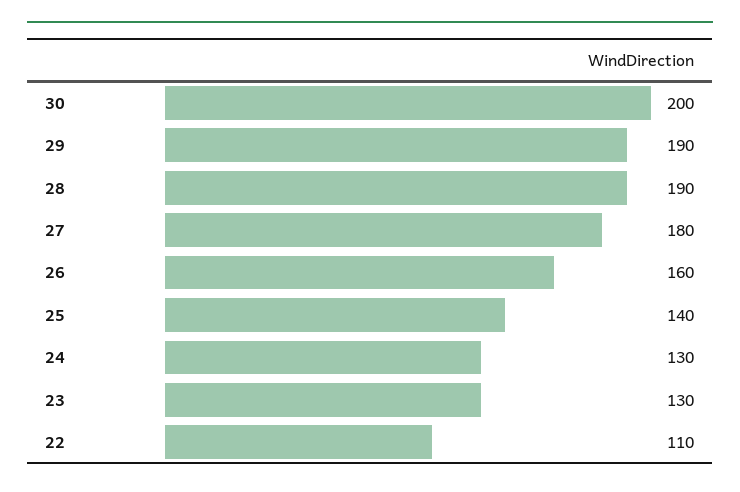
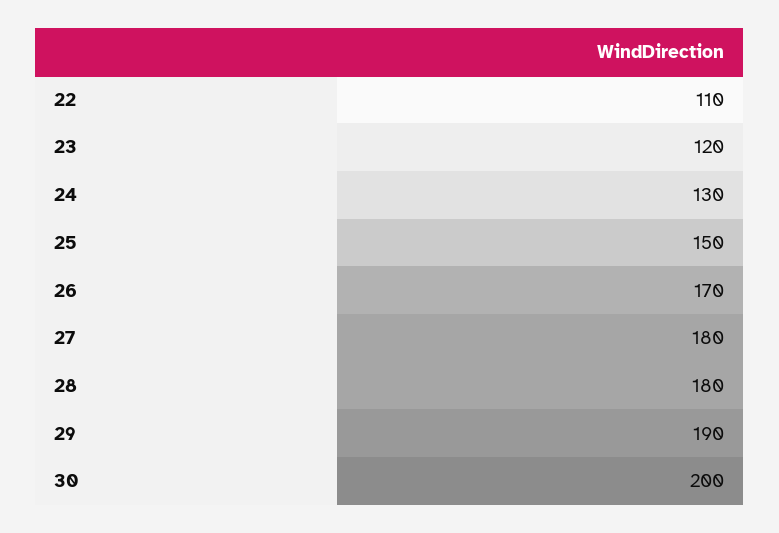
  {
    "30": 200,
    "29": 190,
-   "28": 190,
+   "28": 180,
    "27": 180,
-   "26": 160,
+   "26": 170,
-   "25": 140,
+   "25": 150,
    "24": 130,
-   "23": 130,
+   "23": 120,
    "22": 110
  }

